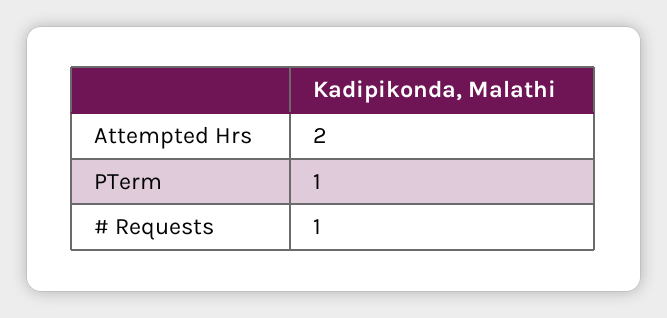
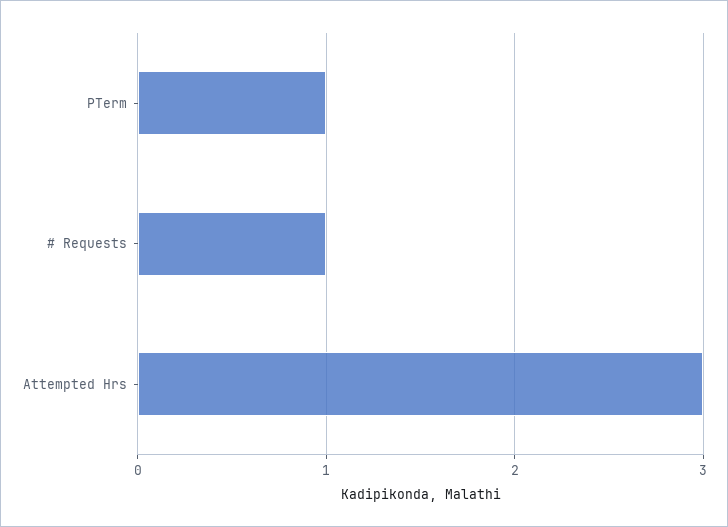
  {
-   "Attempted Hrs": 2,
+   "Attempted Hrs": 3,
    "PTerm": 1,
    "# Requests": 1
  }

